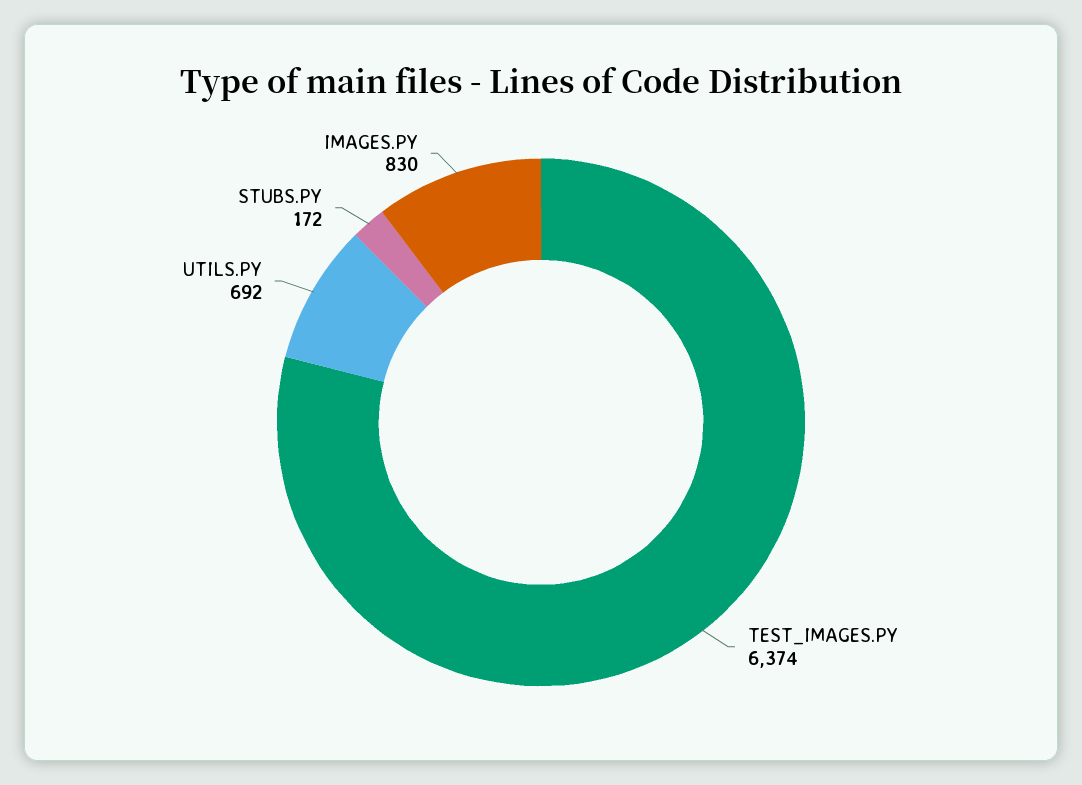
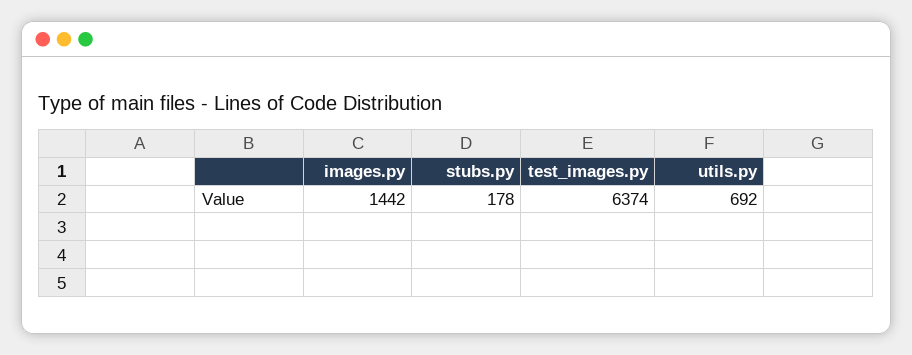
  {
    "TEST_IMAGES.PY": 6374,
    "UTILS.PY": 692,
-   "STUBS.PY": 172,
+   "STUBS.PY": 178,
-   "IMAGES.PY": 830
+   "IMAGES.PY": 1442
  }

